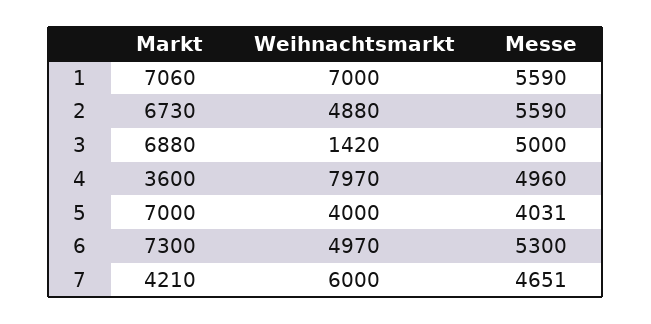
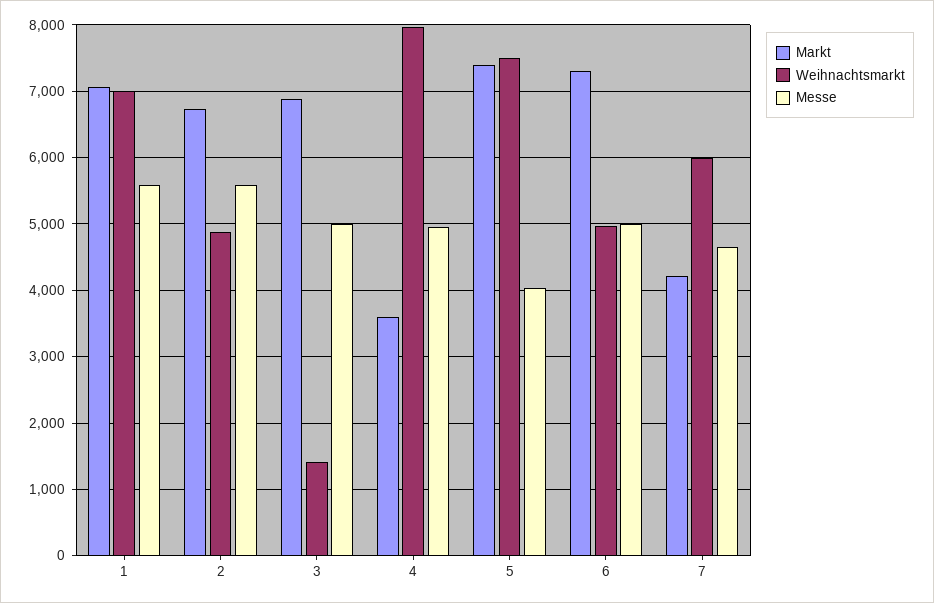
  {
    "Markt": {
      "1": 7060,
      "2": 6730,
      "3": 6880,
      "4": 3600,
-     "5": 7000,
+     "5": 7400,
      "6": 7300,
      "7": 4210
    },
    "Weihnachtsmarkt": {
      "1": 7000,
      "2": 4880,
      "3": 1420,
      "4": 7970,
-     "5": 4000,
+     "5": 7500,
      "6": 4970,
      "7": 6000
    },
    "Messe": {
      "1": 5590,
      "2": 5590,
      "3": 5000,
      "4": 4960,
      "5": 4031,
-     "6": 5300,
+     "6": 5000,
      "7": 4651
    }
  }

